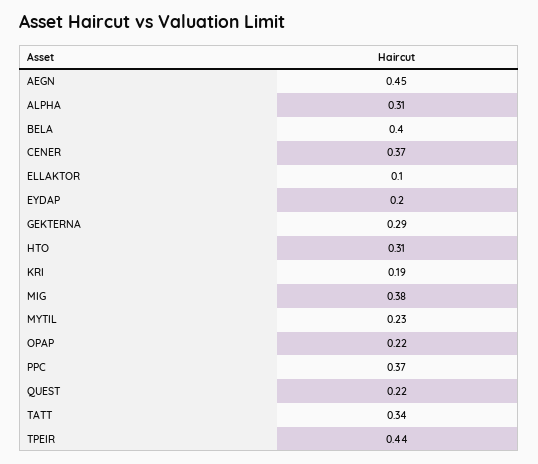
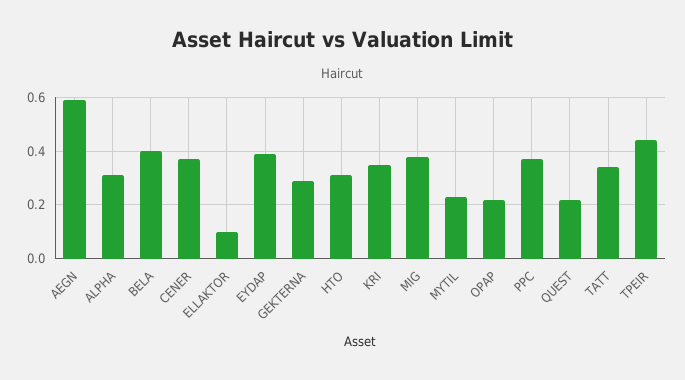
  {
-   "AEGN": 0.45,
+   "AEGN": 0.6,
    "ALPHA": 0.31,
    "BELA": 0.4,
    "CENER": 0.37,
    "ELLAKTOR": 0.1,
-   "EYDAP": 0.2,
+   "EYDAP": 0.4,
    "GEKTERNA": 0.29,
    "HTO": 0.31,
-   "KRI": 0.19,
+   "KRI": 0.35,
    "MIG": 0.38,
    "MYTIL": 0.23,
    "OPAP": 0.22,
    "PPC": 0.37,
    "QUEST": 0.22,
    "TATT": 0.34,
    "TPEIR": 0.44
  }

